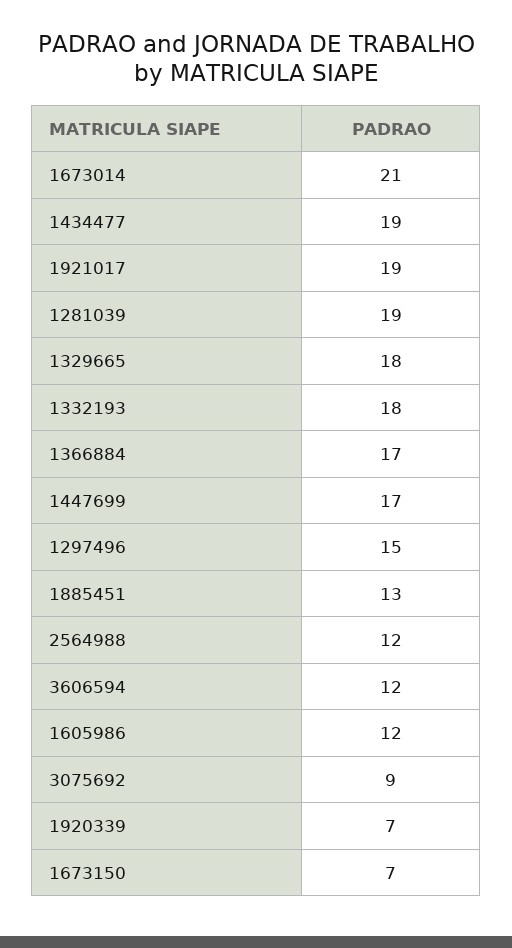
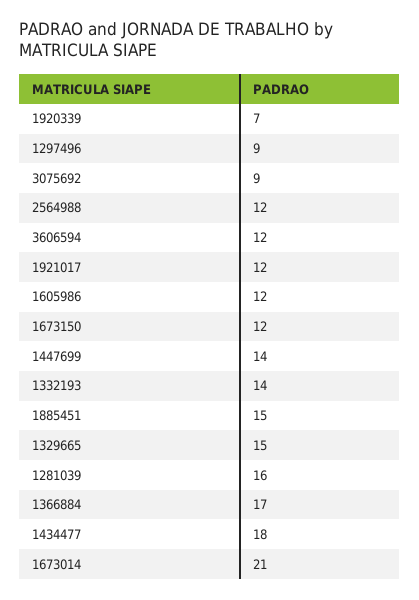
  {
    "1673014": 21,
-   "1434477": 19,
+   "1434477": 18,
-   "1921017": 19,
+   "1921017": 12,
-   "1281039": 19,
+   "1281039": 16,
-   "1329665": 18,
+   "1329665": 15,
-   "1332193": 18,
+   "1332193": 14,
    "1366884": 17,
-   "1447699": 17,
+   "1447699": 14,
-   "1297496": 15,
+   "1297496": 9,
-   "1885451": 13,
+   "1885451": 15,
    "2564988": 12,
    "3606594": 12,
    "1605986": 12,
    "3075692": 9,
    "1920339": 7,
-   "1673150": 7
+   "1673150": 12
  }

